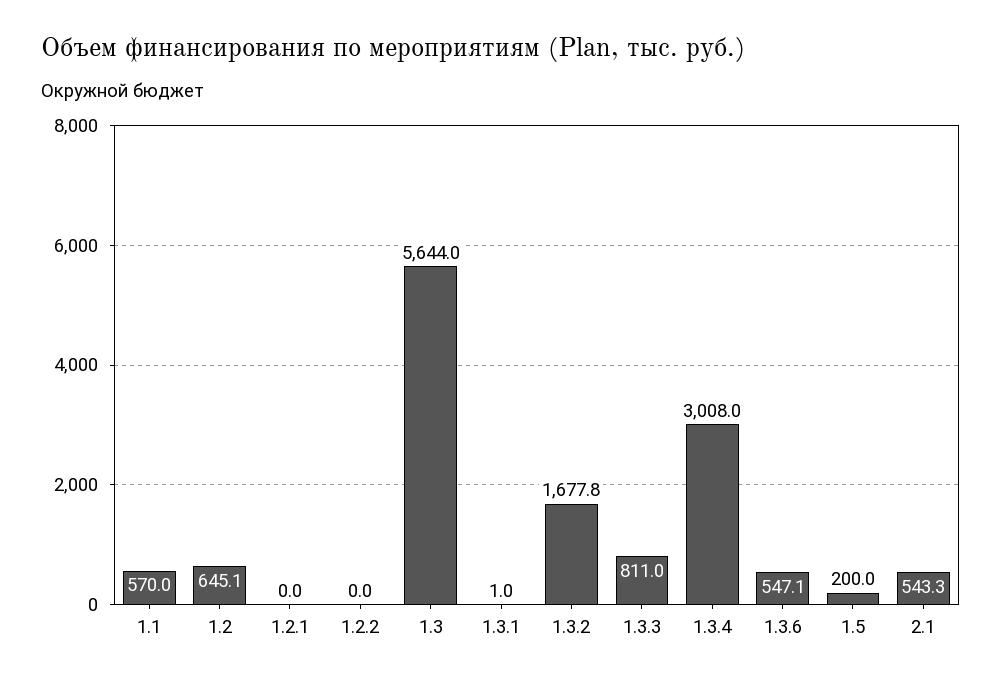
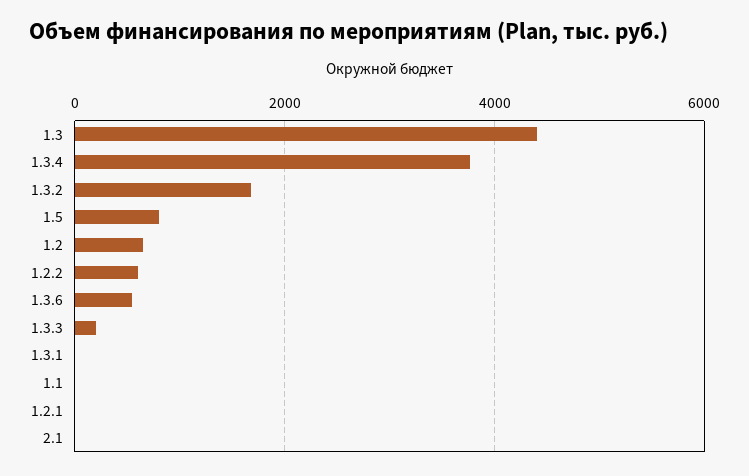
  {
-   "1.1": 570,
+   "1.1": 0,
    "1.2": 645.1,
    "1.2.1": 0,
-   "1.2.2": 0,
+   "1.2.2": 600,
-   "1.3": 5644,
+   "1.3": 4400,
    "1.3.1": 1,
    "1.3.2": 1677.8,
-   "1.3.3": 811,
+   "1.3.3": 200,
-   "1.3.4": 3008,
+   "1.3.4": 3800,
    "1.3.6": 547.1,
-   "1.5": 200,
+   "1.5": 800,
-   "2.1": 543.3
+   "2.1": 0
  }

